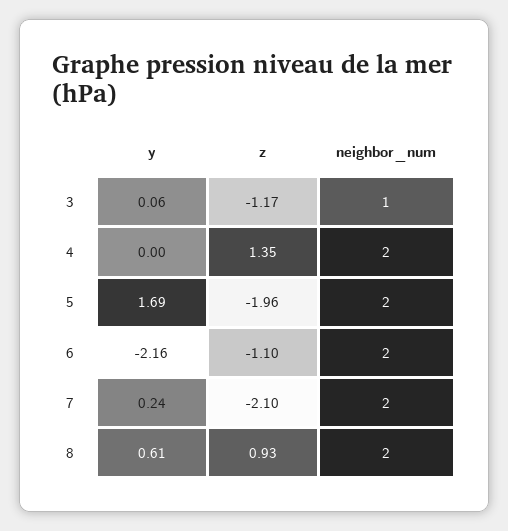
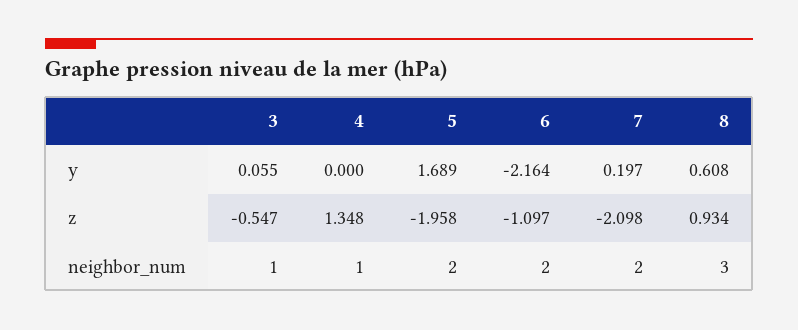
  {
    "y": {
      "3": 0.055,
      "4": 0,
      "5": 1.689,
      "6": -2.164,
-     "7": 0.24,
+     "7": 0.197,
      "8": 0.608
    },
    "z": {
-     "3": -1.17,
+     "3": -0.547,
      "4": 1.348,
      "5": -1.958,
      "6": -1.097,
      "7": -2.098,
      "8": 0.934
    },
    "neighbor_num": {
      "3": 1,
-     "4": 2,
+     "4": 1,
      "5": 2,
      "6": 2,
      "7": 2,
-     "8": 2
+     "8": 3
    }
  }

